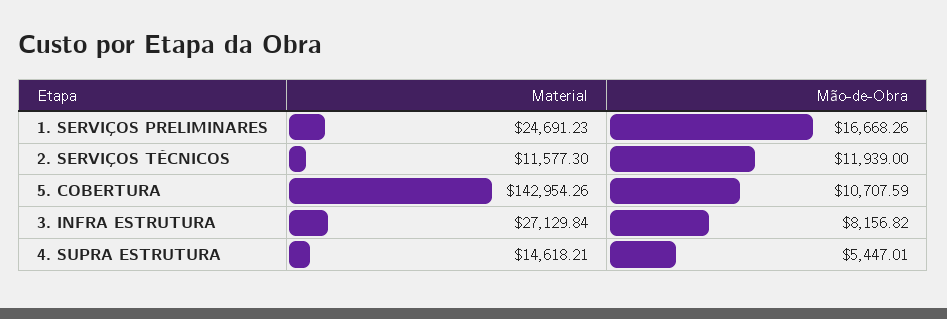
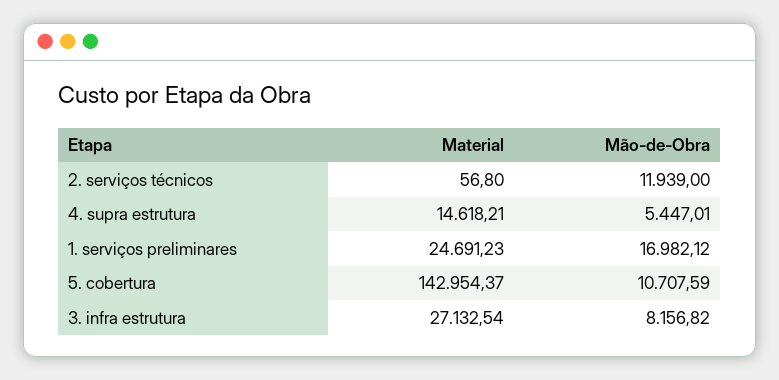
  {
    "Material": {
      "1. SERVIÇOS PRELIMINARES": 24691.23,
-     "2. SERVIÇOS TÉCNICOS": 11577.3,
+     "2. SERVIÇOS TÉCNICOS": 56.8,
-     "5. COBERTURA": 142954.26,
+     "5. COBERTURA": 142954.37,
-     "3. INFRA ESTRUTURA": 27129.84,
+     "3. INFRA ESTRUTURA": 27132.54,
      "4. SUPRA ESTRUTURA": 14618.21
    },
    "Mão-de-Obra": {
-     "1. SERVIÇOS PRELIMINARES": 16668.26,
+     "1. SERVIÇOS PRELIMINARES": 16982.12,
      "2. SERVIÇOS TÉCNICOS": 11939,
      "5. COBERTURA": 10707.59,
      "3. INFRA ESTRUTURA": 8156.82,
      "4. SUPRA ESTRUTURA": 5447.01
    }
  }

